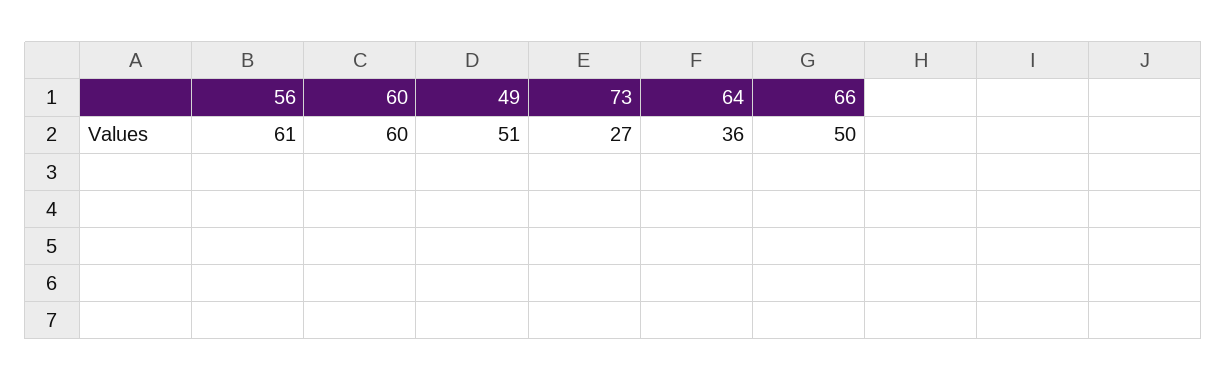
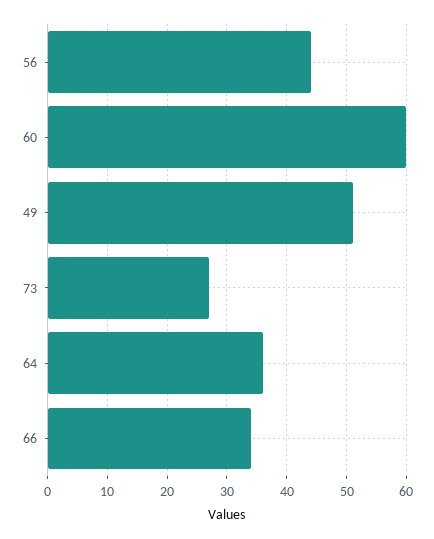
  {
-   "56": 61,
+   "56": 45,
    "60": 60,
    "49": 51,
    "73": 27,
    "64": 36,
-   "66": 50
+   "66": 35
  }

